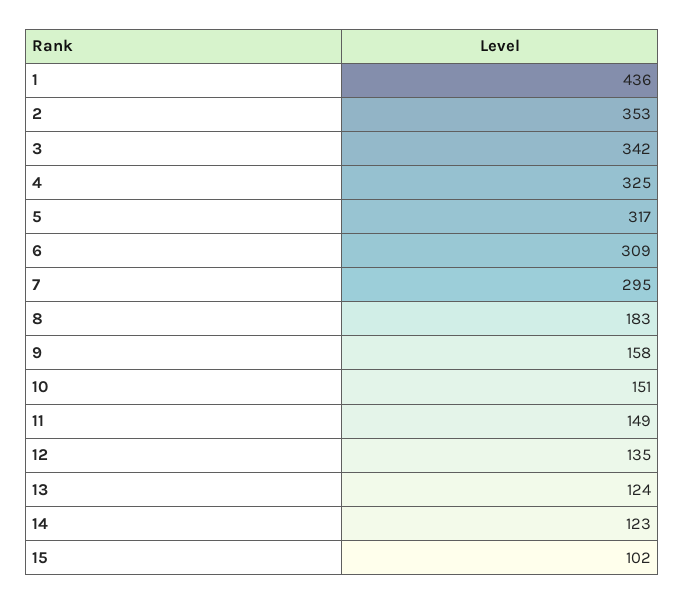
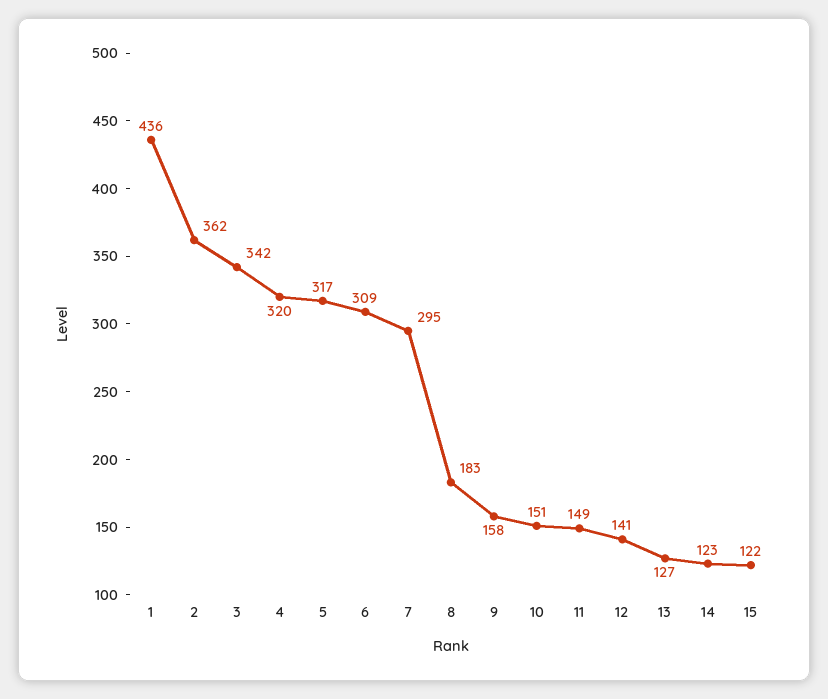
  {
    "1": 436,
-   "2": 353,
+   "2": 362,
    "3": 342,
-   "4": 325,
+   "4": 320,
    "5": 317,
    "6": 309,
    "7": 295,
    "8": 183,
    "9": 158,
    "10": 151,
    "11": 149,
-   "12": 135,
+   "12": 141,
-   "13": 124,
+   "13": 127,
    "14": 123,
-   "15": 102
+   "15": 122
  }

